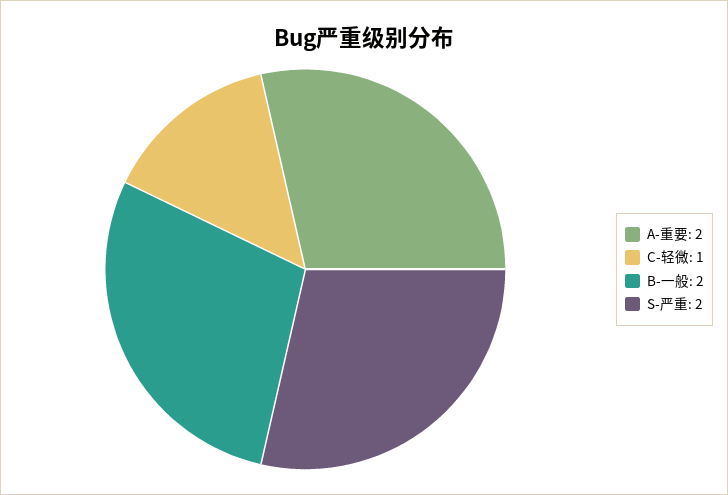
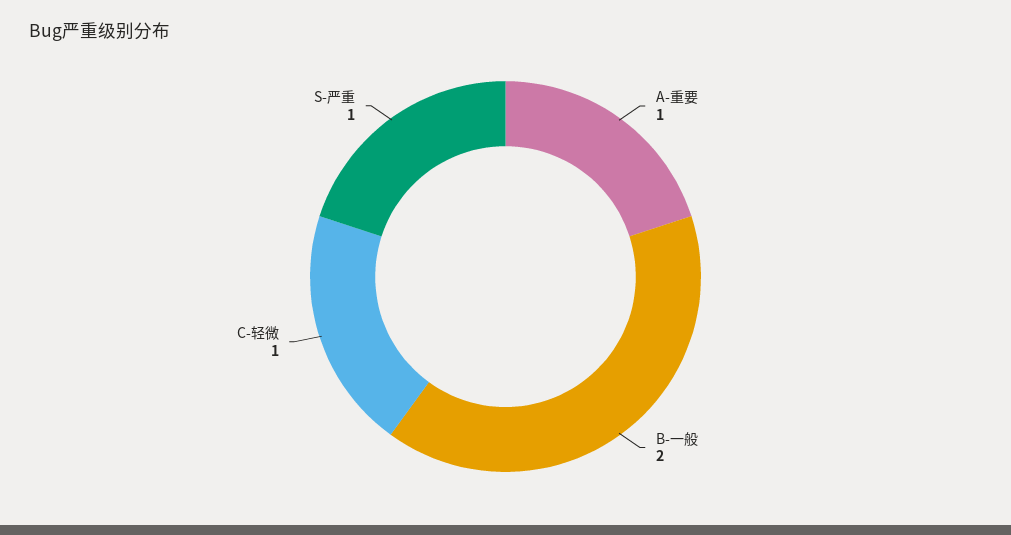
  {
-   "A-重要": 2,
+   "A-重要": 1,
    "C-轻微": 1,
    "B-一般": 2,
-   "S-严重": 2
+   "S-严重": 1
  }

